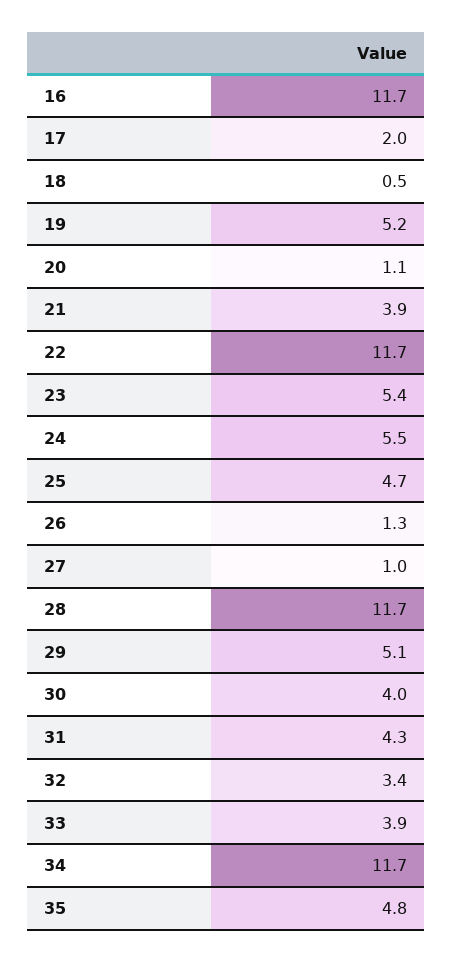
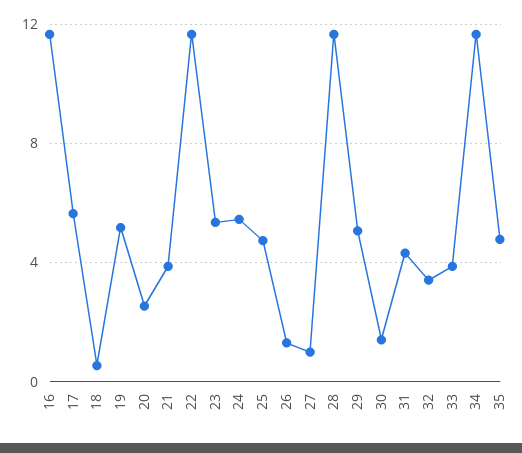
  {
    "16": 11.7,
-   "17": 2,
+   "17": 5.5,
    "18": 0.5,
    "19": 5.2,
-   "20": 1.1,
+   "20": 2.5,
    "21": 3.9,
    "22": 11.7,
    "23": 5.4,
    "24": 5.5,
    "25": 4.7,
    "26": 1.3,
    "27": 1,
    "28": 11.7,
    "29": 5.1,
-   "30": 4,
+   "30": 1.5,
    "31": 4.3,
    "32": 3.4,
    "33": 3.9,
    "34": 11.7,
    "35": 4.8
  }

